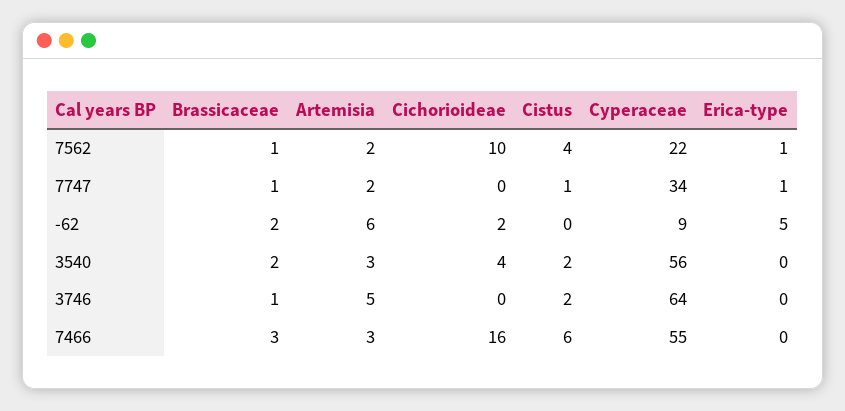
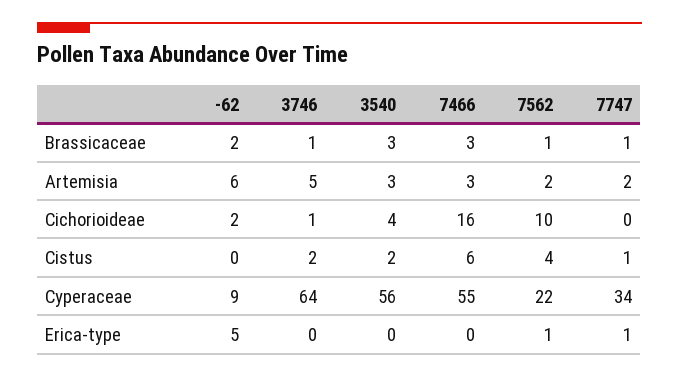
  {
    "Brassicaceae": {
      "7562": 1,
      "7747": 1,
      "-62": 2,
-     "3540": 2,
+     "3540": 3,
      "3746": 1,
      "7466": 3
    },
    "Artemisia": {
      "7562": 2,
      "7747": 2,
      "-62": 6,
      "3540": 3,
      "3746": 5,
      "7466": 3
    },
    "Cichorioideae": {
      "7562": 10,
      "7747": 0,
      "-62": 2,
      "3540": 4,
-     "3746": 0,
+     "3746": 1,
      "7466": 16
    },
    "Cistus": {
      "7562": 4,
      "7747": 1,
      "-62": 0,
      "3540": 2,
      "3746": 2,
      "7466": 6
    },
    "Cyperaceae": {
      "7562": 22,
      "7747": 34,
      "-62": 9,
      "3540": 56,
      "3746": 64,
      "7466": 55
    },
    "Erica-type": {
      "7562": 1,
      "7747": 1,
      "-62": 5,
      "3540": 0,
      "3746": 0,
      "7466": 0
    }
  }

